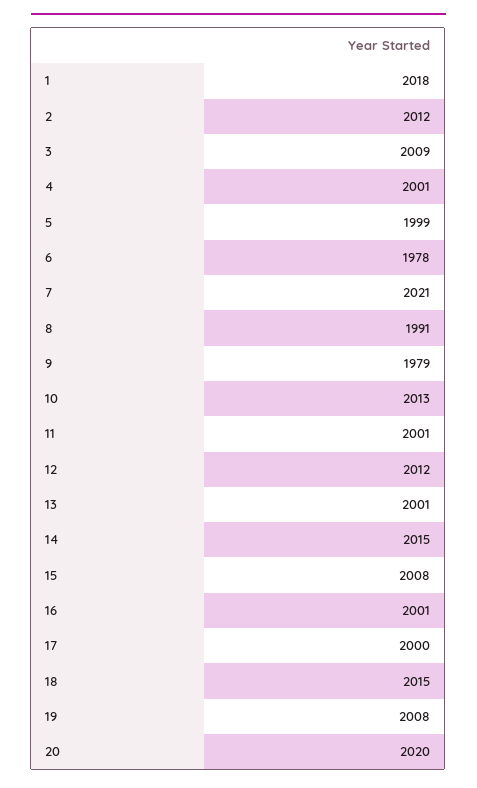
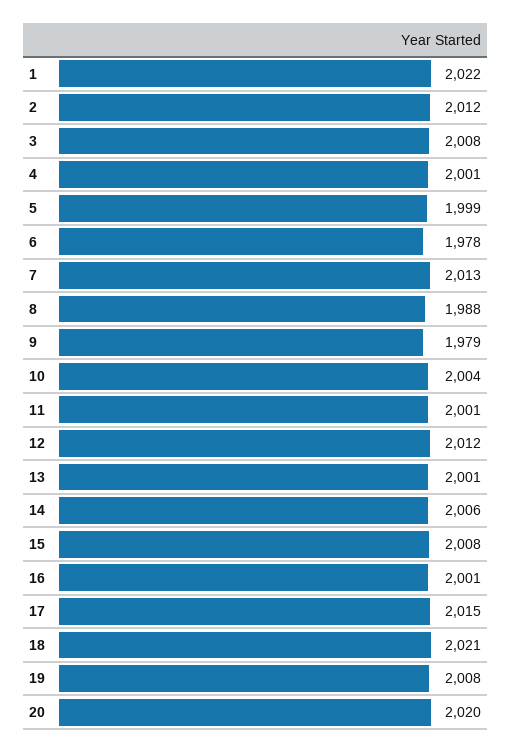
  {
-   "1": 2018,
+   "1": 2022,
    "2": 2012,
-   "3": 2009,
+   "3": 2008,
    "4": 2001,
    "5": 1999,
    "6": 1978,
-   "7": 2021,
+   "7": 2013,
-   "8": 1991,
+   "8": 1988,
    "9": 1979,
-   "10": 2013,
+   "10": 2004,
    "11": 2001,
    "12": 2012,
    "13": 2001,
-   "14": 2015,
+   "14": 2006,
    "15": 2008,
    "16": 2001,
-   "17": 2000,
+   "17": 2015,
-   "18": 2015,
+   "18": 2021,
    "19": 2008,
    "20": 2020
  }

